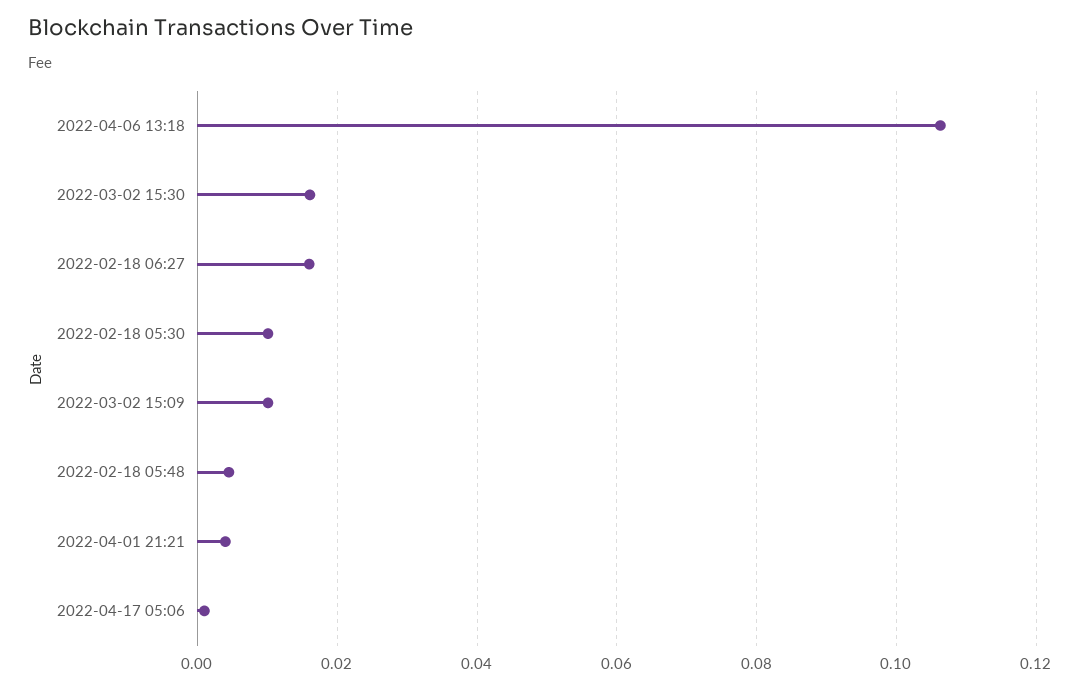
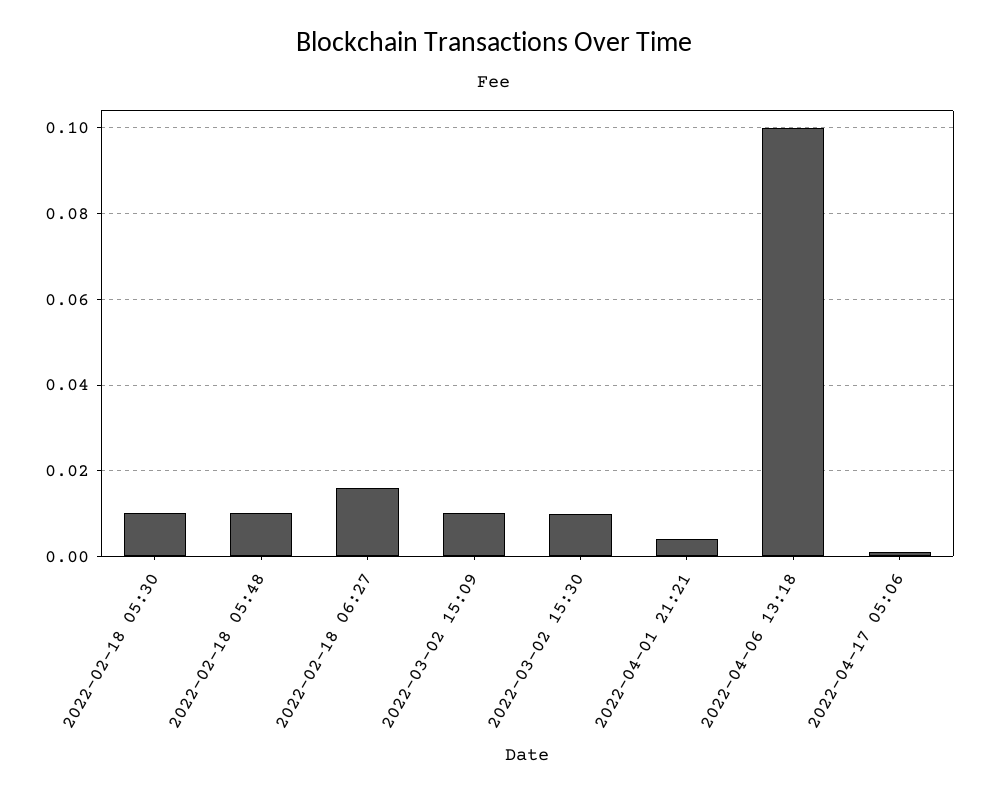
  {
-   "2022-04-06 13:18": 0.106,
+   "2022-04-06 13:18": 0.1,
-   "2022-03-02 15:30": 0.016,
+   "2022-03-02 15:30": 0.01,
    "2022-02-18 06:27": 0.016,
    "2022-02-18 05:30": 0.01,
    "2022-03-02 15:09": 0.01,
-   "2022-02-18 05:48": 0.004,
+   "2022-02-18 05:48": 0.01,
    "2022-04-01 21:21": 0.004,
    "2022-04-17 05:06": 0.002
  }

